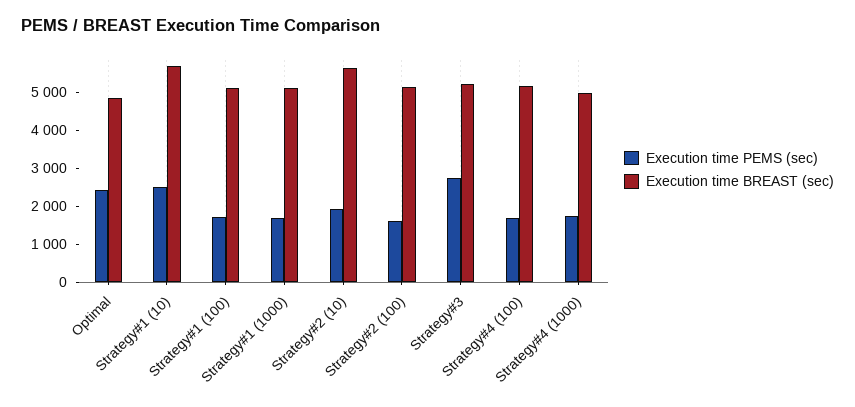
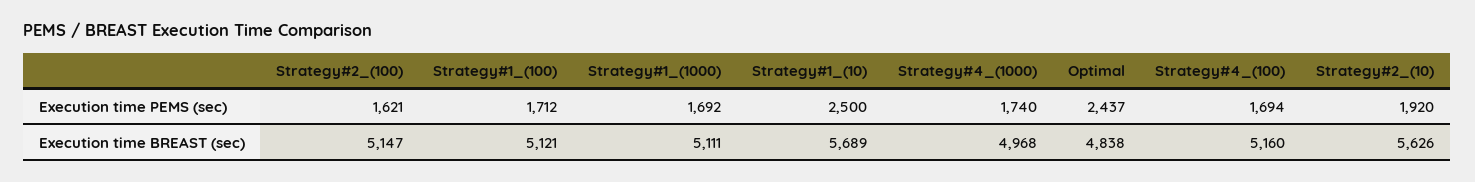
  {
    "Execution time PEMS (sec)": {
      "Optimal": 2437,
      "Strategy#1 (10)": 2500,
      "Strategy#1 (100)": 1712,
      "Strategy#1 (1000)": 1692,
      "Strategy#2 (10)": 1920,
      "Strategy#2 (100)": 1621,
-     "Strategy#3": 2750,
      "Strategy#4 (100)": 1694,
      "Strategy#4 (1000)": 1740
    },
    "Execution time BREAST (sec)": {
      "Optimal": 4838,
      "Strategy#1 (10)": 5689,
      "Strategy#1 (100)": 5121,
      "Strategy#1 (1000)": 5111,
      "Strategy#2 (10)": 5626,
      "Strategy#2 (100)": 5147,
-     "Strategy#3": 5250,
      "Strategy#4 (100)": 5160,
      "Strategy#4 (1000)": 4968
    }
  }

